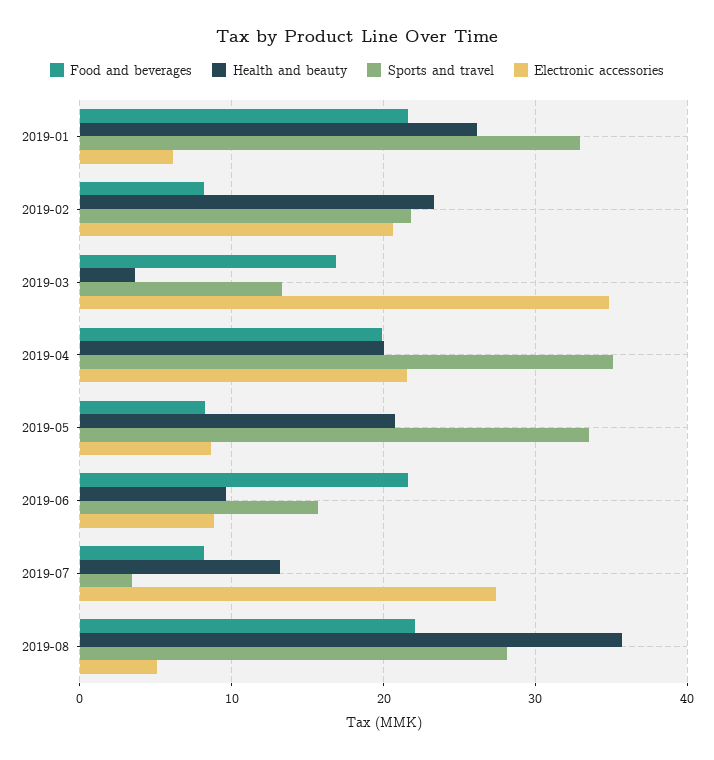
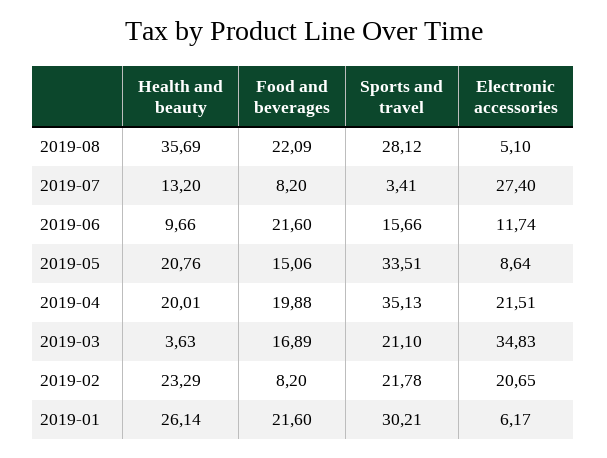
  {
    "Food and beverages": {
      "2019-01": 21.6,
      "2019-02": 8.2,
      "2019-03": 16.89,
      "2019-04": 19.88,
-     "2019-05": 8,
+     "2019-05": 15.06,
      "2019-06": 21.6,
      "2019-07": 8.2,
      "2019-08": 22.09
    },
    "Health and beauty": {
      "2019-01": 26.14,
      "2019-02": 23.29,
      "2019-03": 3.63,
      "2019-04": 20.01,
      "2019-05": 20.76,
      "2019-06": 9.66,
      "2019-07": 13.2,
      "2019-08": 35.69
    },
    "Sports and travel": {
-     "2019-01": 33,
+     "2019-01": 30.21,
      "2019-02": 21.78,
-     "2019-03": 13,
+     "2019-03": 21.1,
      "2019-04": 35.13,
      "2019-05": 33.51,
      "2019-06": 15.66,
      "2019-07": 3.41,
      "2019-08": 28.12
    },
    "Electronic accessories": {
      "2019-01": 6.17,
      "2019-02": 20.65,
      "2019-03": 34.83,
      "2019-04": 21.51,
      "2019-05": 8.64,
-     "2019-06": 9,
+     "2019-06": 11.74,
      "2019-07": 27.4,
      "2019-08": 5.1
    }
  }

